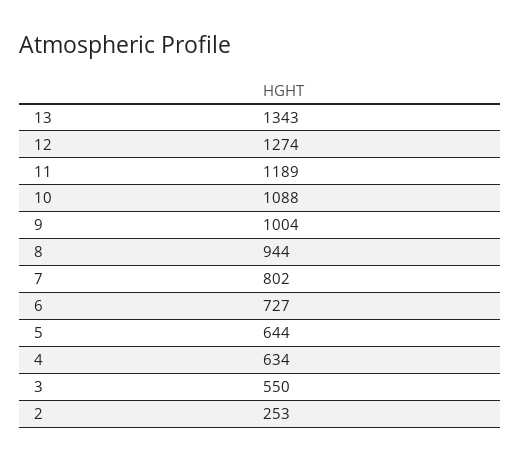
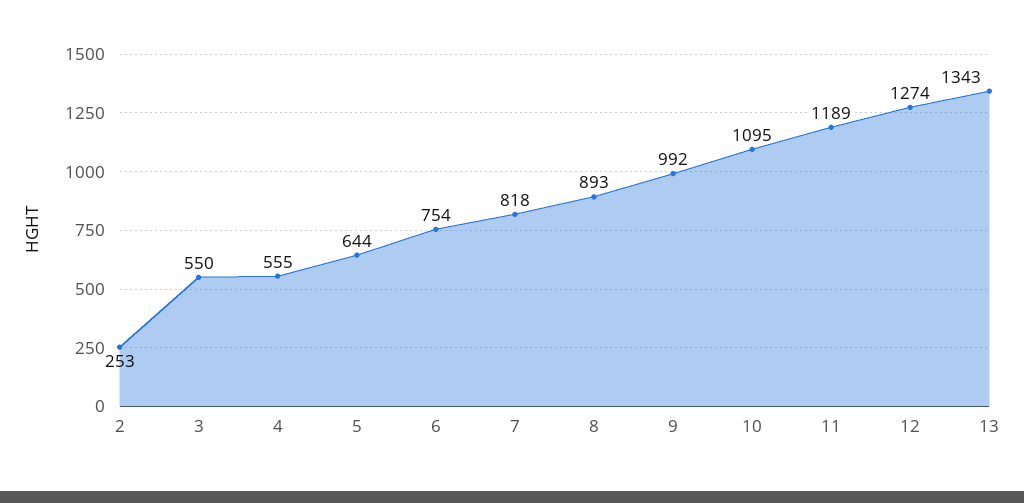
  {
    "13": 1343,
    "12": 1274,
    "11": 1189,
-   "10": 1088,
+   "10": 1095,
-   "9": 1004,
+   "9": 992,
-   "8": 944,
+   "8": 893,
-   "7": 802,
+   "7": 818,
-   "6": 727,
+   "6": 754,
    "5": 644,
-   "4": 634,
+   "4": 555,
    "3": 550,
    "2": 253
  }

